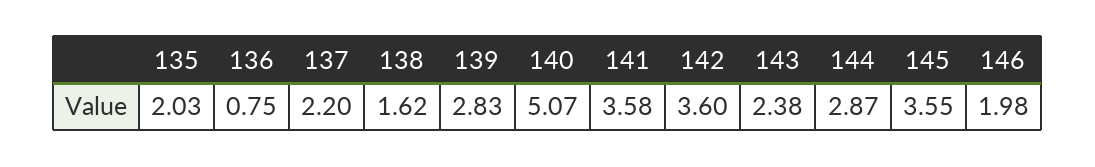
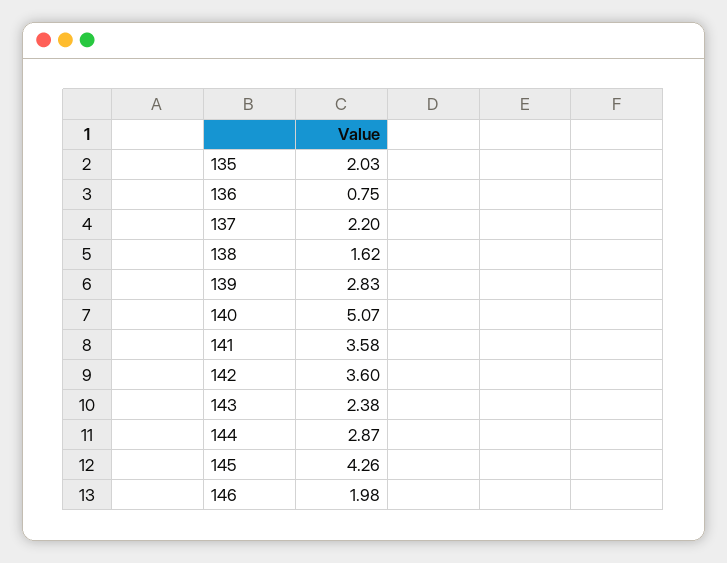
  {
    "135": 2.03,
    "136": 0.75,
    "137": 2.2,
    "138": 1.62,
    "139": 2.83,
    "140": 5.07,
    "141": 3.58,
    "142": 3.6,
    "143": 2.38,
    "144": 2.87,
-   "145": 3.55,
+   "145": 4.26,
    "146": 1.98
  }

